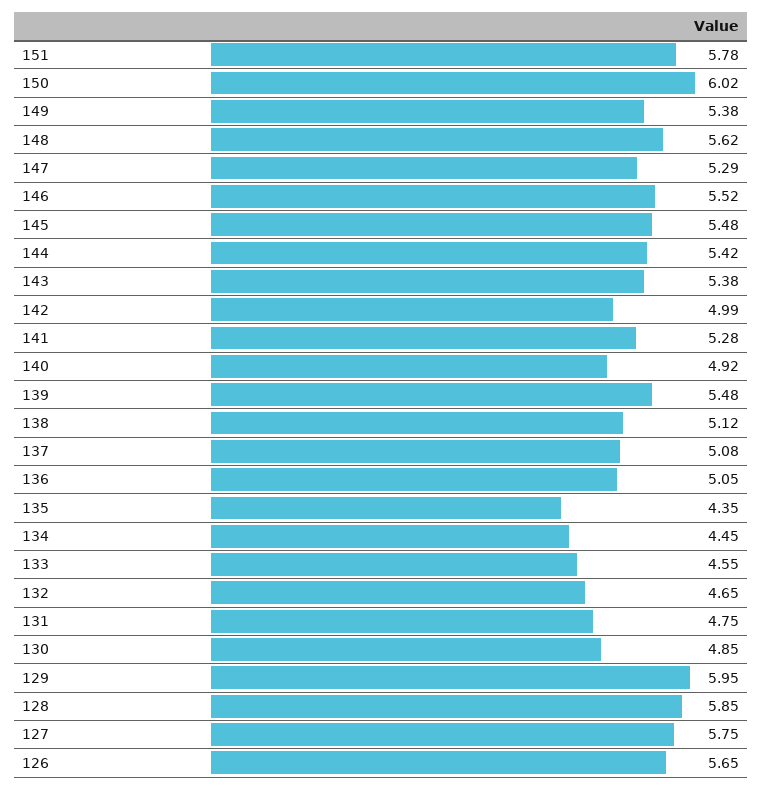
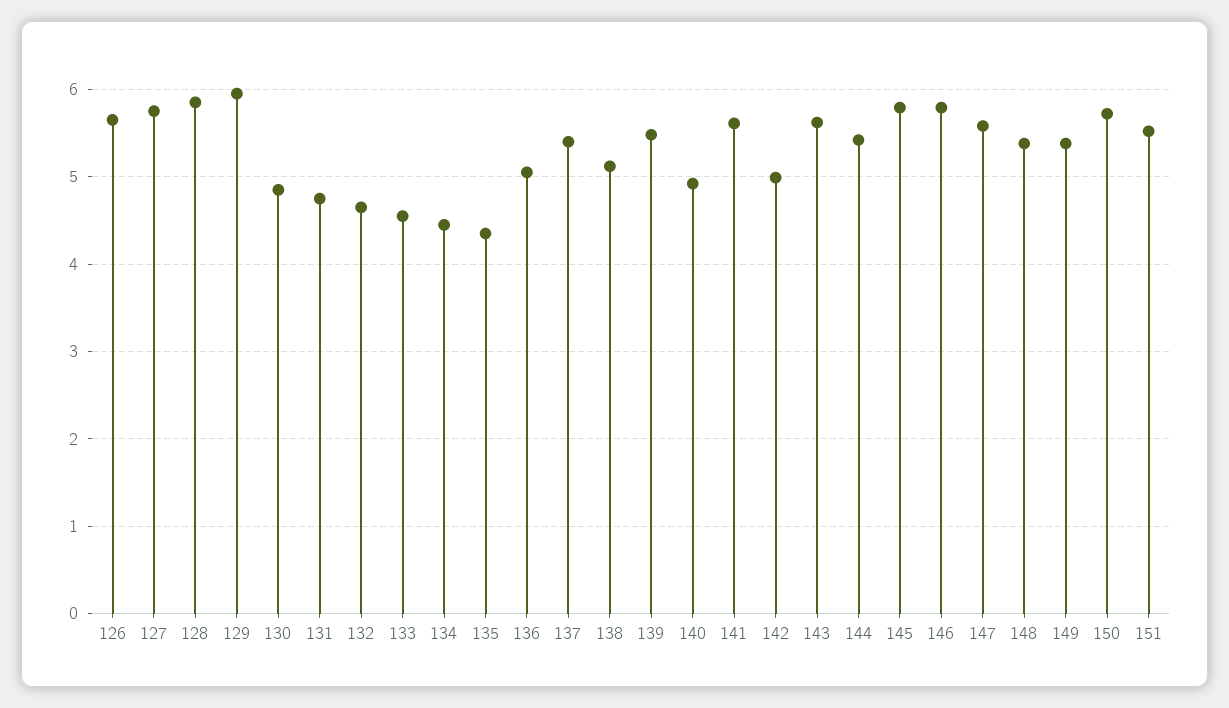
  {
-   "151": 5.78,
+   "151": 5.5,
-   "150": 6.02,
+   "150": 5.7,
    "149": 5.38,
-   "148": 5.62,
+   "148": 5.4,
-   "147": 5.29,
+   "147": 5.6,
-   "146": 5.52,
+   "146": 5.8,
-   "145": 5.48,
+   "145": 5.8,
    "144": 5.42,
-   "143": 5.38,
+   "143": 5.6,
    "142": 4.99,
-   "141": 5.28,
+   "141": 5.6,
    "140": 4.92,
    "139": 5.48,
    "138": 5.12,
-   "137": 5.08,
+   "137": 5.4,
    "136": 5.05,
    "135": 4.35,
    "134": 4.45,
    "133": 4.55,
    "132": 4.65,
    "131": 4.75,
    "130": 4.85,
    "129": 5.95,
    "128": 5.85,
    "127": 5.75,
    "126": 5.65
  }

